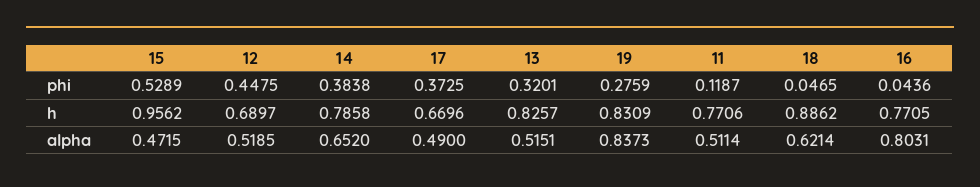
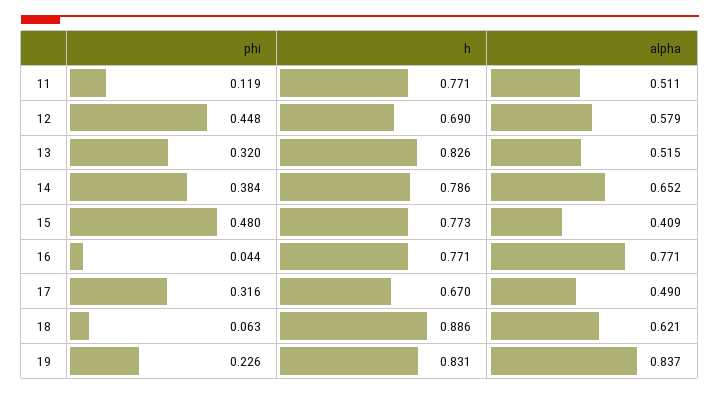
  {
    "15": {
-     "phi": 0.5289,
+     "phi": 0.48,
-     "h": 0.9562,
+     "h": 0.773,
-     "alpha": 0.4715
+     "alpha": 0.409
    },
    "12": {
      "phi": 0.4475,
      "h": 0.6897,
-     "alpha": 0.5185
+     "alpha": 0.579
    },
    "14": {
      "phi": 0.3838,
      "h": 0.7858,
      "alpha": 0.652
    },
    "17": {
-     "phi": 0.3725,
+     "phi": 0.316,
      "h": 0.6696,
      "alpha": 0.49
    },
    "13": {
      "phi": 0.3201,
      "h": 0.8257,
      "alpha": 0.5151
    },
    "19": {
-     "phi": 0.2759,
+     "phi": 0.226,
      "h": 0.8309,
      "alpha": 0.8373
    },
    "11": {
      "phi": 0.1187,
      "h": 0.7706,
      "alpha": 0.5114
    },
    "18": {
-     "phi": 0.0465,
+     "phi": 0.063,
      "h": 0.8862,
      "alpha": 0.6214
    },
    "16": {
      "phi": 0.0436,
      "h": 0.7705,
-     "alpha": 0.8031
+     "alpha": 0.771
    }
  }

